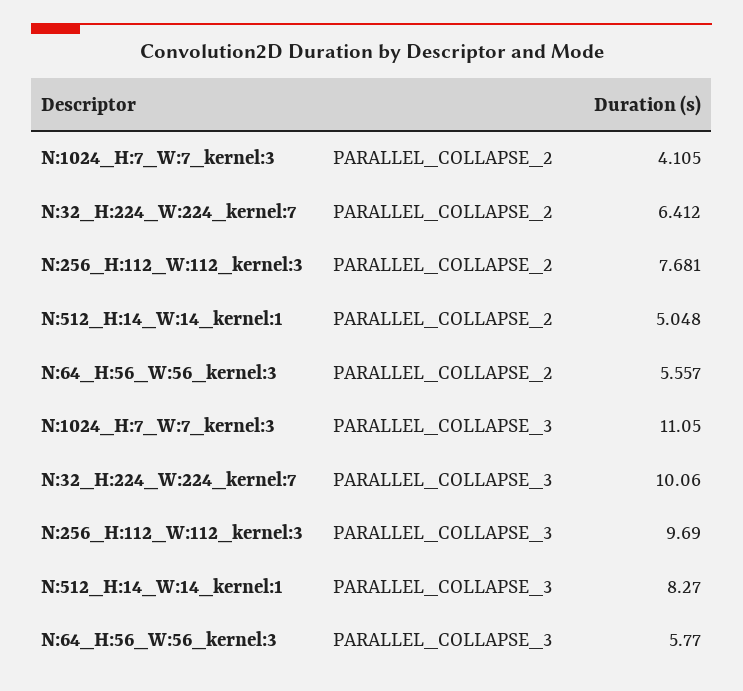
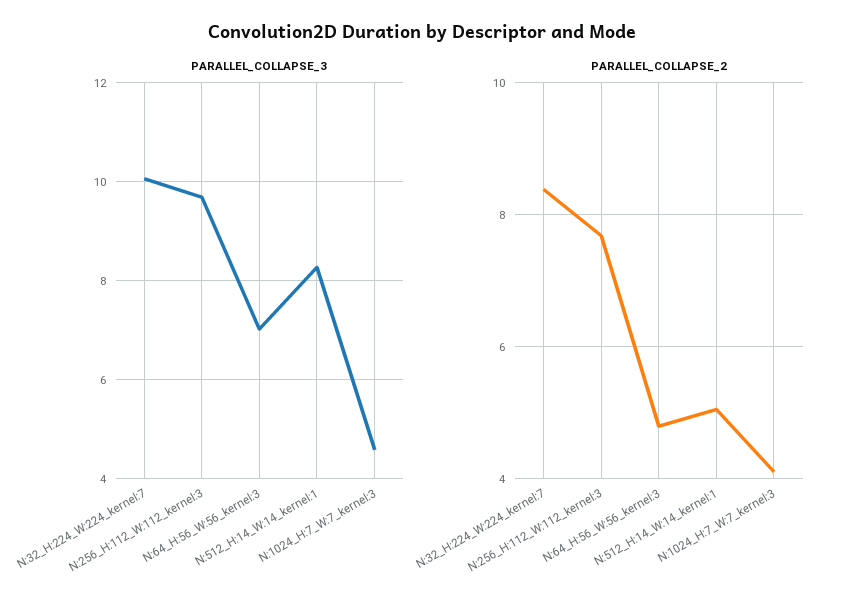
  {
    "PARALLEL_COLLAPSE_2": {
      "N:1024_H:7_W:7_kernel:3": 4.105,
-     "N:32_H:224_W:224_kernel:7": 6.412,
+     "N:32_H:224_W:224_kernel:7": 8.4,
      "N:256_H:112_W:112_kernel:3": 7.681,
      "N:512_H:14_W:14_kernel:1": 5.048,
-     "N:64_H:56_W:56_kernel:3": 5.557
+     "N:64_H:56_W:56_kernel:3": 4.8
    },
    "PARALLEL_COLLAPSE_3": {
-     "N:1024_H:7_W:7_kernel:3": 11.05,
+     "N:1024_H:7_W:7_kernel:3": 4.6,
      "N:32_H:224_W:224_kernel:7": 10.06,
      "N:256_H:112_W:112_kernel:3": 9.69,
      "N:512_H:14_W:14_kernel:1": 8.27,
-     "N:64_H:56_W:56_kernel:3": 5.77
+     "N:64_H:56_W:56_kernel:3": 7
    }
  }

